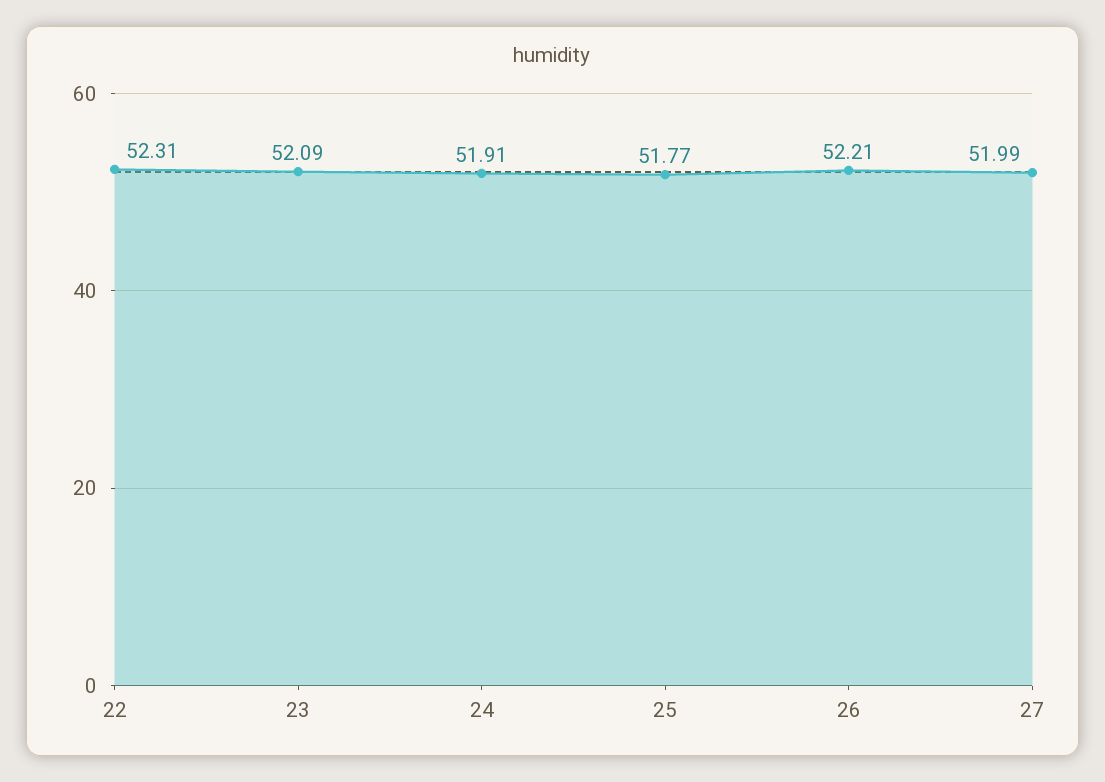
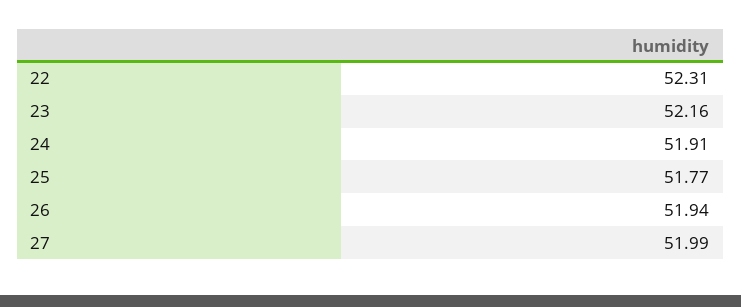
  {
    "22": 52.31,
-   "23": 52.09,
+   "23": 52.16,
    "24": 51.91,
    "25": 51.77,
-   "26": 52.21,
+   "26": 51.94,
    "27": 51.99
  }

